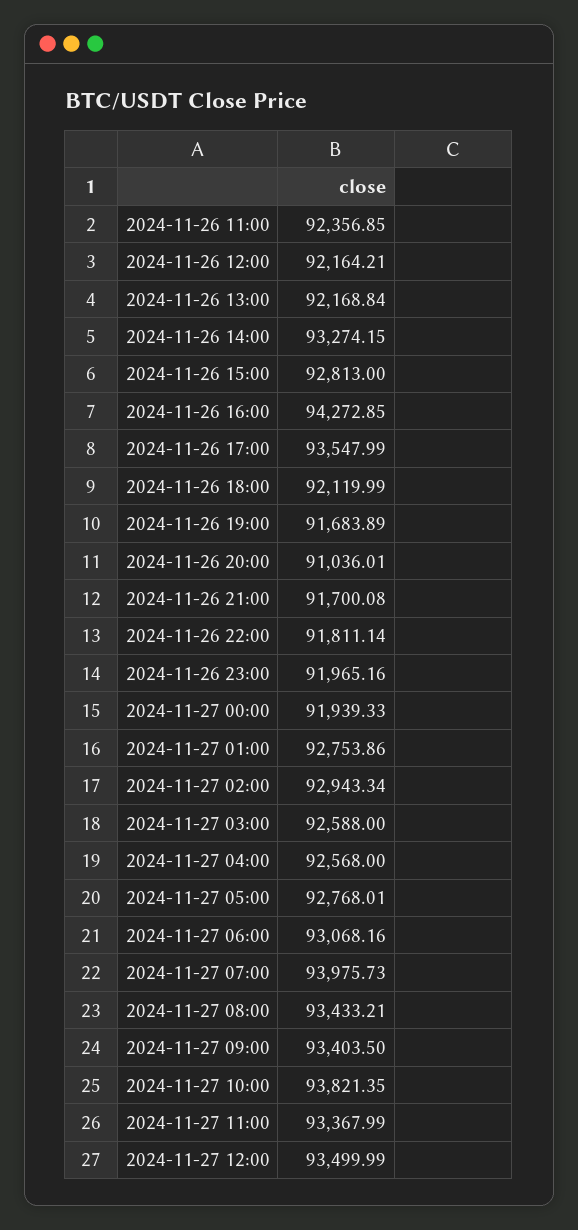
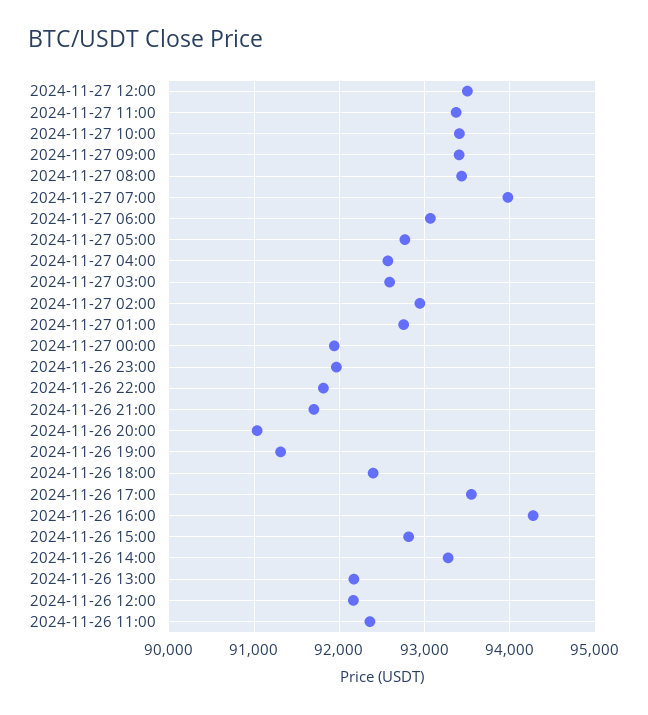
  {
    "2024-11-26 11:00": 92356.85,
    "2024-11-26 12:00": 92164.21,
    "2024-11-26 13:00": 92168.84,
    "2024-11-26 14:00": 93274.15,
    "2024-11-26 15:00": 92813,
    "2024-11-26 16:00": 94272.85,
    "2024-11-26 17:00": 93547.99,
-   "2024-11-26 18:00": 92119.99,
+   "2024-11-26 18:00": 92400,
-   "2024-11-26 19:00": 91683.89,
+   "2024-11-26 19:00": 91300,
    "2024-11-26 20:00": 91036.01,
    "2024-11-26 21:00": 91700.08,
    "2024-11-26 22:00": 91811.14,
    "2024-11-26 23:00": 91965.16,
    "2024-11-27 00:00": 91939.33,
    "2024-11-27 01:00": 92753.86,
    "2024-11-27 02:00": 92943.34,
    "2024-11-27 03:00": 92588,
    "2024-11-27 04:00": 92568,
    "2024-11-27 05:00": 92768.01,
    "2024-11-27 06:00": 93068.16,
    "2024-11-27 07:00": 93975.73,
    "2024-11-27 08:00": 93433.21,
    "2024-11-27 09:00": 93403.5,
-   "2024-11-27 10:00": 93821.35,
+   "2024-11-27 10:00": 93400,
    "2024-11-27 11:00": 93367.99,
    "2024-11-27 12:00": 93499.99
  }

